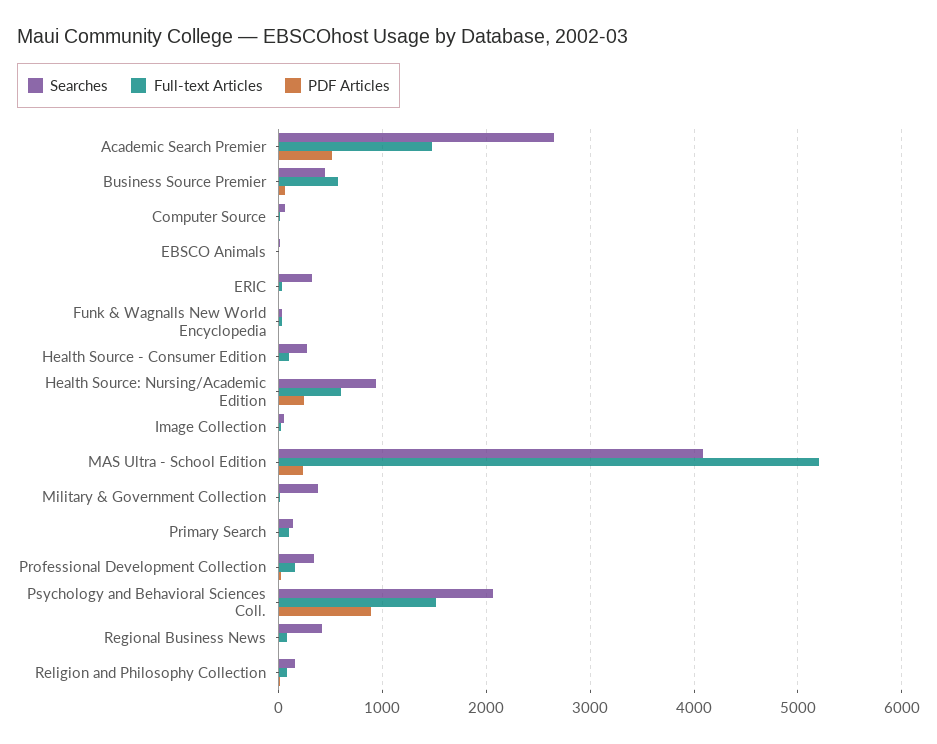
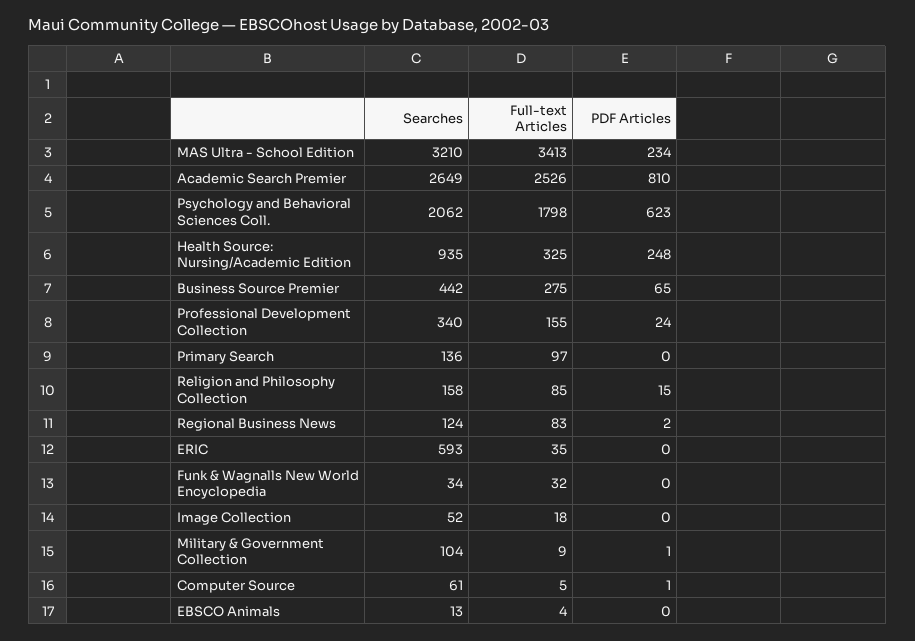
  {
    "Searches": {
      "Academic Search Premier": 2649,
      "Business Source Premier": 442,
      "Computer Source": 61,
      "EBSCO Animals": 13,
-     "ERIC": 300,
+     "ERIC": 593,
      "Funk & Wagnalls New World Encyclopedia": 34,
-     "Health Source - Consumer Edition": 300,
      "Health Source: Nursing/Academic Edition": 935,
      "Image Collection": 52,
-     "MAS Ultra - School Edition": 4100,
+     "MAS Ultra - School Edition": 3210,
-     "Military & Government Collection": 400,
+     "Military & Government Collection": 104,
      "Primary Search": 136,
      "Professional Development Collection": 340,
      "Psychology and Behavioral Sciences Coll.": 2062,
-     "Regional Business News": 400,
+     "Regional Business News": 124,
      "Religion and Philosophy Collection": 158
    },
    "Full-text Articles": {
-     "Academic Search Premier": 1500,
+     "Academic Search Premier": 2526,
-     "Business Source Premier": 600,
+     "Business Source Premier": 275,
      "Computer Source": 5,
      "EBSCO Animals": 4,
      "ERIC": 35,
      "Funk & Wagnalls New World Encyclopedia": 32,
-     "Health Source - Consumer Edition": 100,
-     "Health Source: Nursing/Academic Edition": 600,
+     "Health Source: Nursing/Academic Edition": 325,
      "Image Collection": 18,
-     "MAS Ultra - School Edition": 5200,
+     "MAS Ultra - School Edition": 3413,
      "Military & Government Collection": 9,
      "Primary Search": 97,
      "Professional Development Collection": 155,
-     "Psychology and Behavioral Sciences Coll.": 1500,
+     "Psychology and Behavioral Sciences Coll.": 1798,
      "Regional Business News": 83,
      "Religion and Philosophy Collection": 85
    },
    "PDF Articles": {
-     "Academic Search Premier": 500,
+     "Academic Search Premier": 810,
      "Business Source Premier": 65,
      "Computer Source": 1,
      "EBSCO Animals": 0,
      "ERIC": 0,
      "Funk & Wagnalls New World Encyclopedia": 0,
-     "Health Source - Consumer Edition": 0,
      "Health Source: Nursing/Academic Edition": 248,
      "Image Collection": 0,
      "MAS Ultra - School Edition": 234,
      "Military & Government Collection": 1,
      "Primary Search": 0,
      "Professional Development Collection": 24,
-     "Psychology and Behavioral Sciences Coll.": 900,
+     "Psychology and Behavioral Sciences Coll.": 623,
      "Regional Business News": 2,
      "Religion and Philosophy Collection": 15
    }
  }

